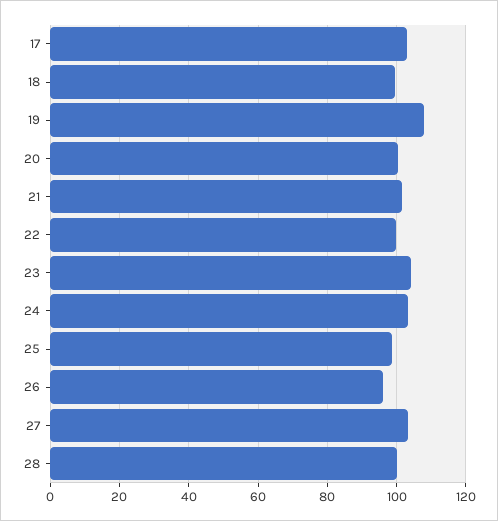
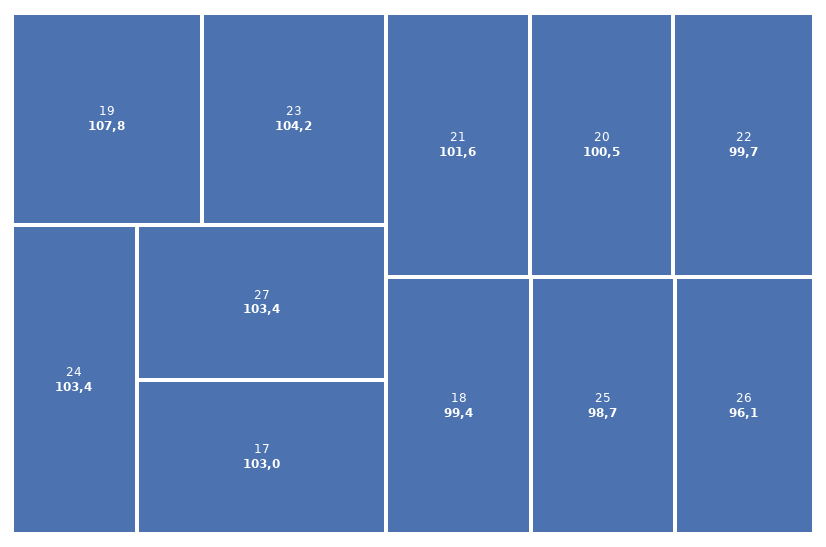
  {
    "17": 103,
    "18": 99.4,
    "19": 107.8,
    "20": 100.5,
    "21": 101.6,
    "22": 99.7,
    "23": 104.2,
    "24": 103.4,
    "25": 98.7,
    "26": 96.1,
-   "27": 103.4,
+   "27": 103.4
-   "28": 100
  }

